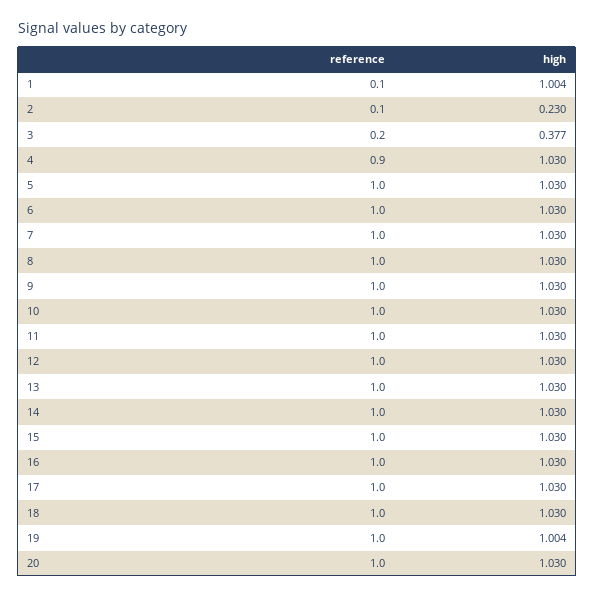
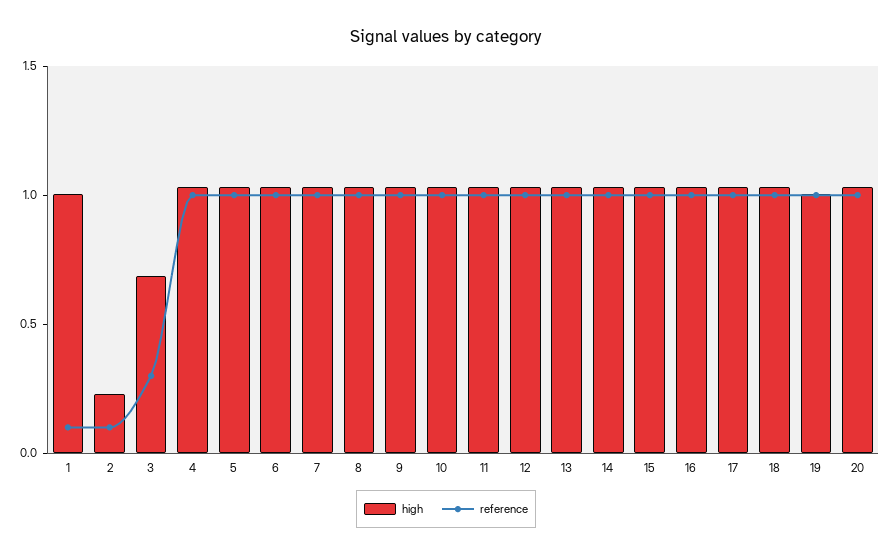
  {
    "reference": {
      "1": 0.1,
      "2": 0.1,
-     "3": 0.2,
+     "3": 0.3,
-     "4": 0.9,
+     "4": 1,
      "5": 1,
      "6": 1,
      "7": 1,
      "8": 1,
      "9": 1,
      "10": 1,
      "11": 1,
      "12": 1,
      "13": 1,
      "14": 1,
      "15": 1,
      "16": 1,
      "17": 1,
      "18": 1,
      "19": 1,
      "20": 1
    },
    "high": {
      "1": 1.004,
      "2": 0.23,
-     "3": 0.377,
+     "3": 0.7,
      "4": 1.03,
      "5": 1.03,
      "6": 1.03,
      "7": 1.03,
      "8": 1.03,
      "9": 1.03,
      "10": 1.03,
      "11": 1.03,
      "12": 1.03,
      "13": 1.03,
      "14": 1.03,
      "15": 1.03,
      "16": 1.03,
      "17": 1.03,
      "18": 1.03,
      "19": 1.004,
      "20": 1.03
    }
  }

